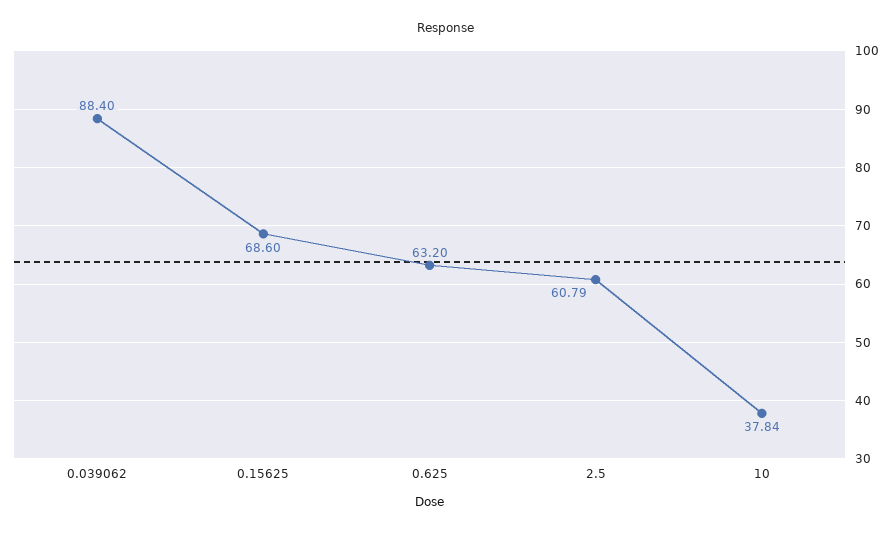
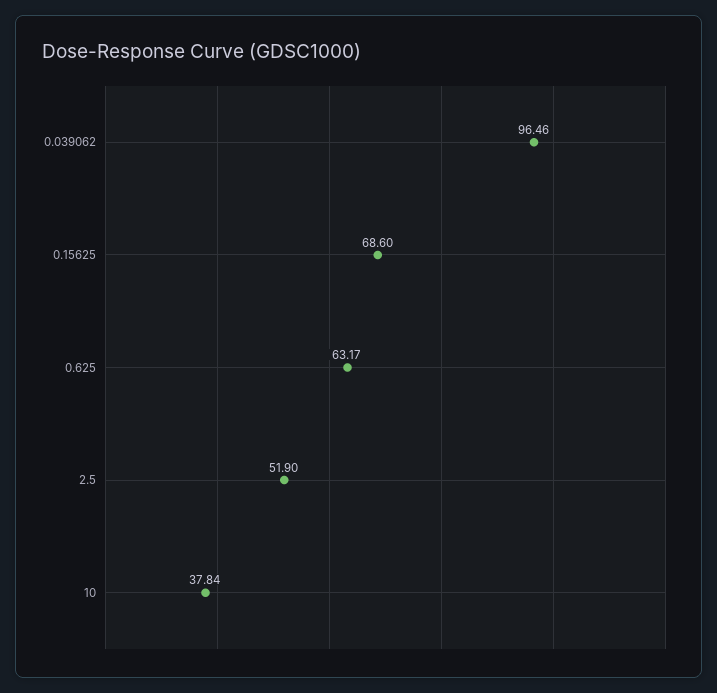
  {
-   "0.039062": 88.4,
+   "0.039062": 96.46,
    "0.15625": 68.6,
-   "0.625": 63.2,
+   "0.625": 63.17,
-   "2.5": 60.79,
+   "2.5": 51.9,
    "10": 37.84
  }

